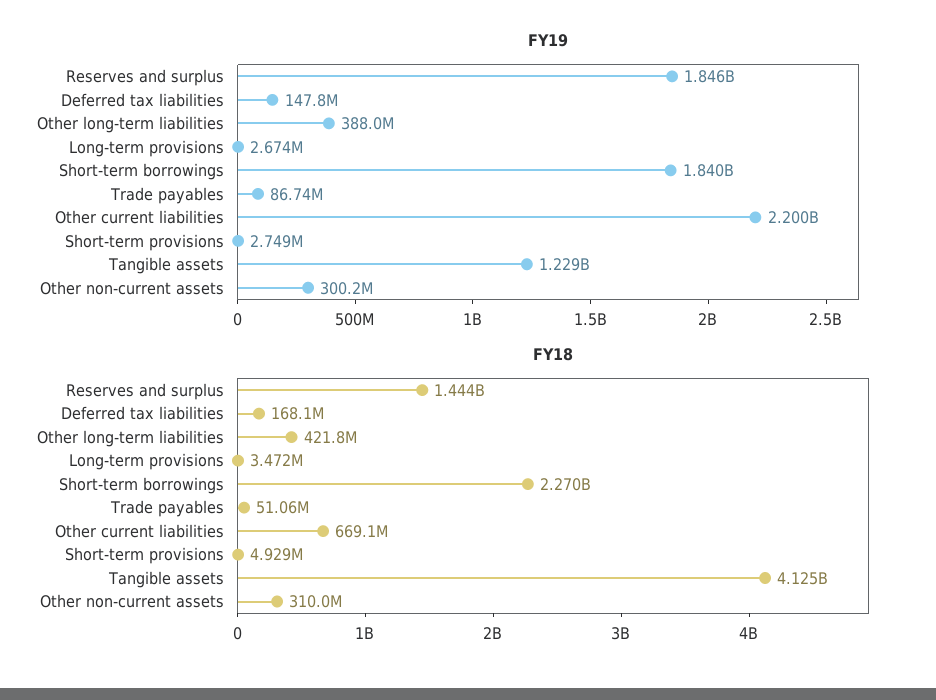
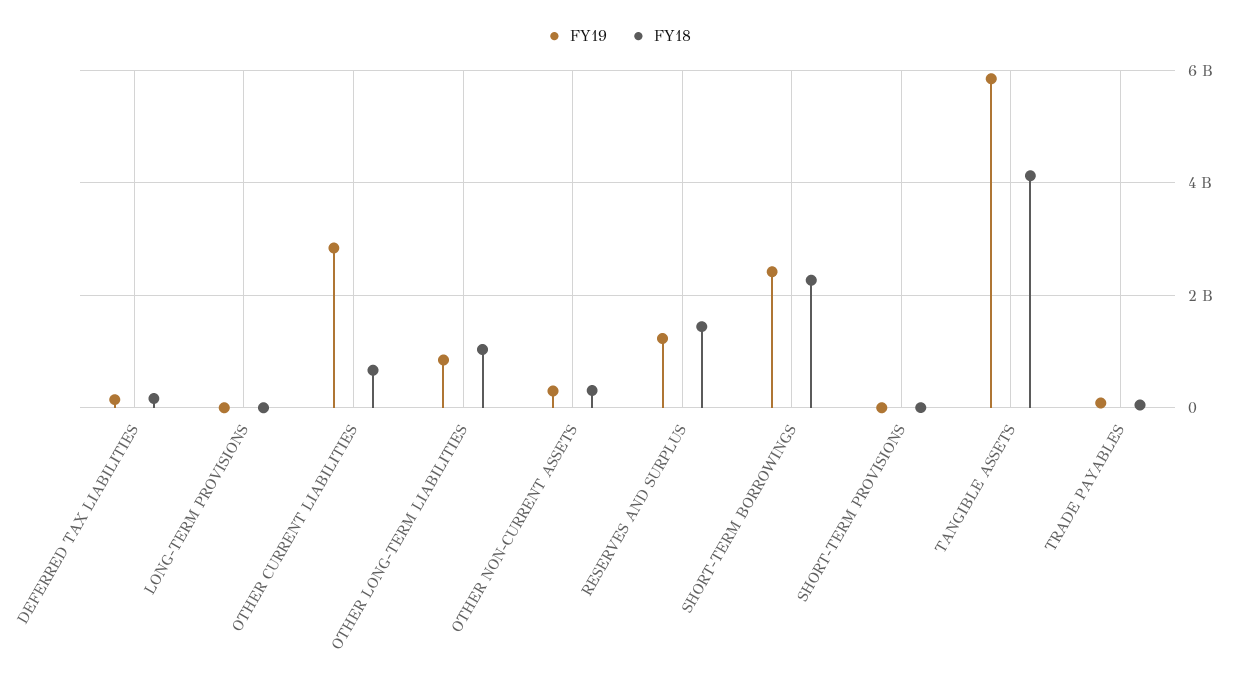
  {
    "FY19": {
-     "Reserves and surplus": 1846000000,
+     "Reserves and surplus": 1200000000,
      "Deferred tax liabilities": 147800000,
-     "Other long-term liabilities": 388000000,
+     "Other long-term liabilities": 800000000,
      "Long-term provisions": 2674000,
-     "Short-term borrowings": 1840000000,
+     "Short-term borrowings": 2400000000,
      "Trade payables": 86740000,
-     "Other current liabilities": 2200000000,
+     "Other current liabilities": 2800000000,
      "Short-term provisions": 2749000,
-     "Tangible assets": 1229000000,
+     "Tangible assets": 5800000000,
      "Other non-current assets": 300200000
    },
    "FY18": {
      "Reserves and surplus": 1444000000,
      "Deferred tax liabilities": 168100000,
-     "Other long-term liabilities": 421800000,
+     "Other long-term liabilities": 1000000000,
      "Long-term provisions": 3472000,
      "Short-term borrowings": 2270000000,
      "Trade payables": 51060000,
      "Other current liabilities": 669100000,
      "Short-term provisions": 4929000,
      "Tangible assets": 4125000000,
      "Other non-current assets": 310000000
    }
  }

